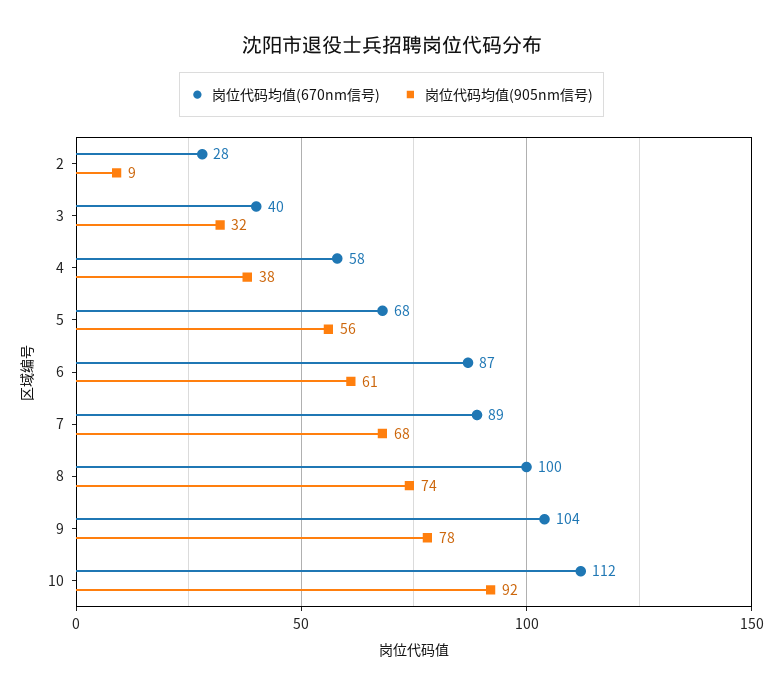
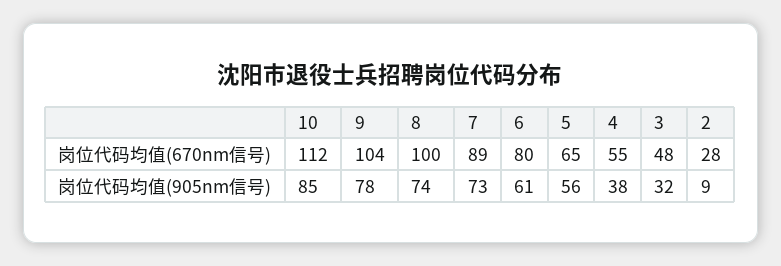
  {
    "岗位代码均值(670nm信号)": {
      "2": 28,
-     "3": 40,
+     "3": 48,
-     "4": 58,
+     "4": 55,
-     "5": 68,
+     "5": 65,
-     "6": 87,
+     "6": 80,
      "7": 89,
      "8": 100,
      "9": 104,
      "10": 112
    },
    "岗位代码均值(905nm信号)": {
      "2": 9,
      "3": 32,
      "4": 38,
      "5": 56,
      "6": 61,
-     "7": 68,
+     "7": 73,
      "8": 74,
      "9": 78,
-     "10": 92
+     "10": 85
    }
  }

